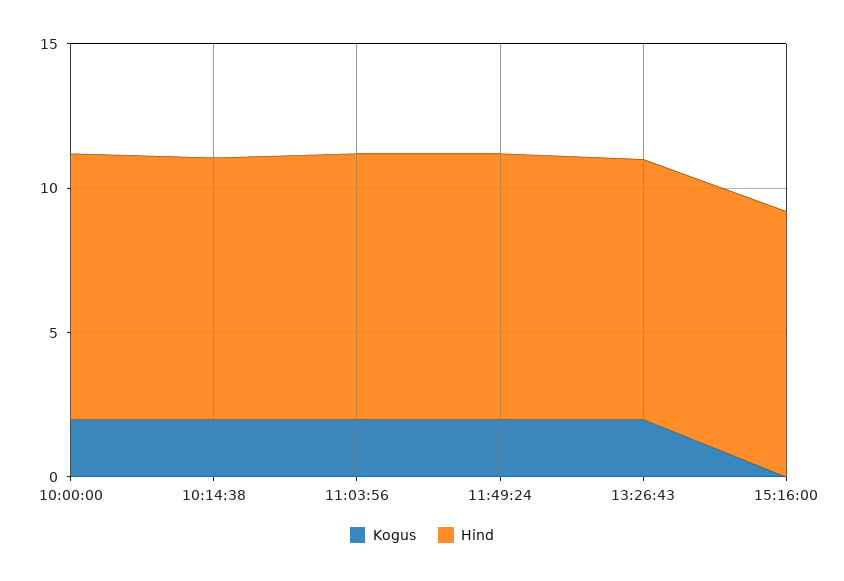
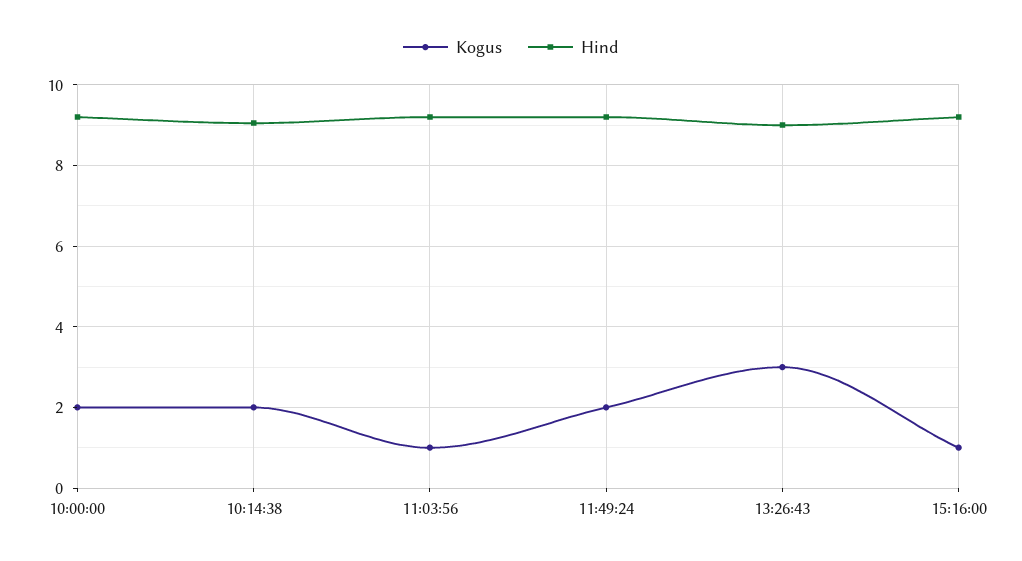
  {
    "Kogus": {
      "10:00:00": 2,
      "10:14:38": 2,
-     "11:03:56": 2,
+     "11:03:56": 1,
      "11:49:24": 2,
-     "13:26:43": 2,
+     "13:26:43": 3,
-     "15:16:00": 0
+     "15:16:00": 1
    },
    "Hind": {
      "10:00:00": 9.2,
      "10:14:38": 9,
      "11:03:56": 9.2,
      "11:49:24": 9.2,
      "13:26:43": 9,
      "15:16:00": 9.2
    }
  }

